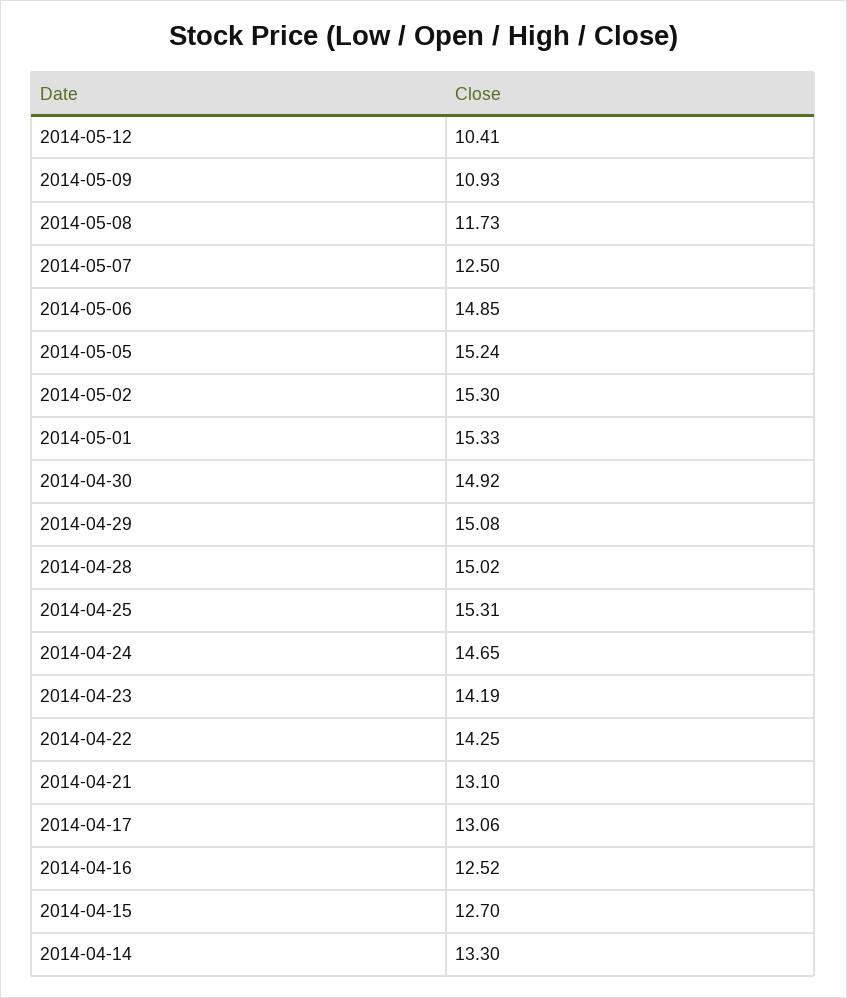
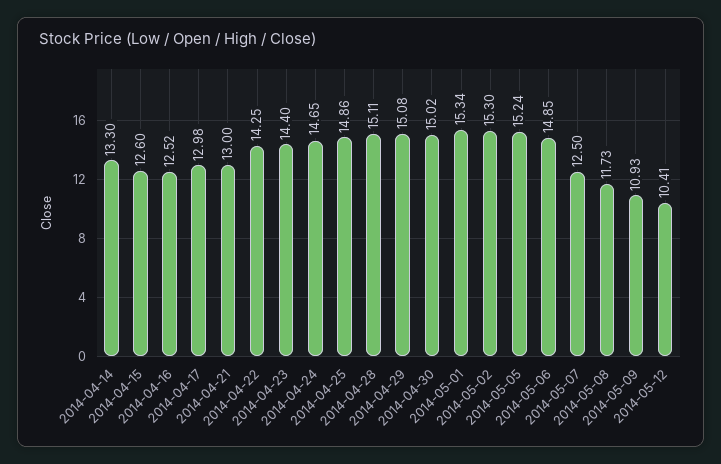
  {
    "2014-05-12": 10.41,
    "2014-05-09": 10.93,
    "2014-05-08": 11.73,
    "2014-05-07": 12.5,
    "2014-05-06": 14.85,
    "2014-05-05": 15.24,
    "2014-05-02": 15.3,
-   "2014-05-01": 15.33,
+   "2014-05-01": 15.34,
-   "2014-04-30": 14.92,
+   "2014-04-30": 15.02,
    "2014-04-29": 15.08,
-   "2014-04-28": 15.02,
+   "2014-04-28": 15.11,
-   "2014-04-25": 15.31,
+   "2014-04-25": 14.86,
    "2014-04-24": 14.65,
-   "2014-04-23": 14.19,
+   "2014-04-23": 14.4,
    "2014-04-22": 14.25,
-   "2014-04-21": 13.1,
+   "2014-04-21": 13,
-   "2014-04-17": 13.06,
+   "2014-04-17": 12.98,
    "2014-04-16": 12.52,
-   "2014-04-15": 12.7,
+   "2014-04-15": 12.6,
    "2014-04-14": 13.3
  }

